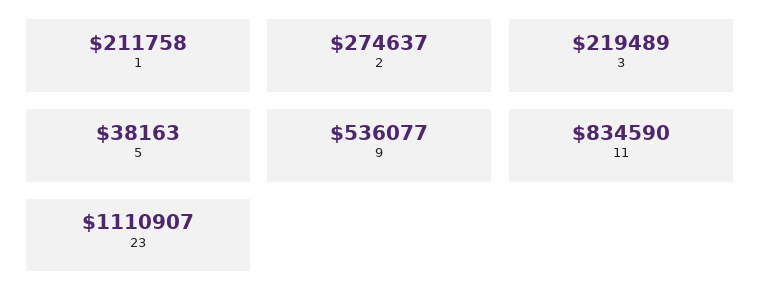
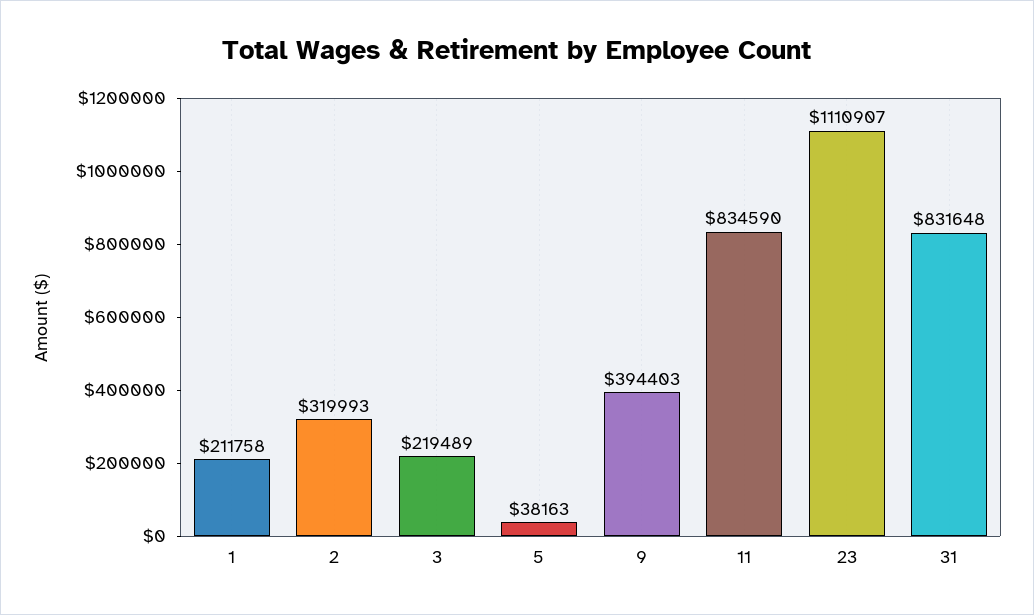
  {
    "1": 211758,
-   "2": 274637,
+   "2": 319993,
    "3": 219489,
    "5": 38163,
-   "9": 536077,
+   "9": 394403,
    "11": 834590,
-   "23": 1110907
+   "23": 1110907,
+   "31": 831648
  }

